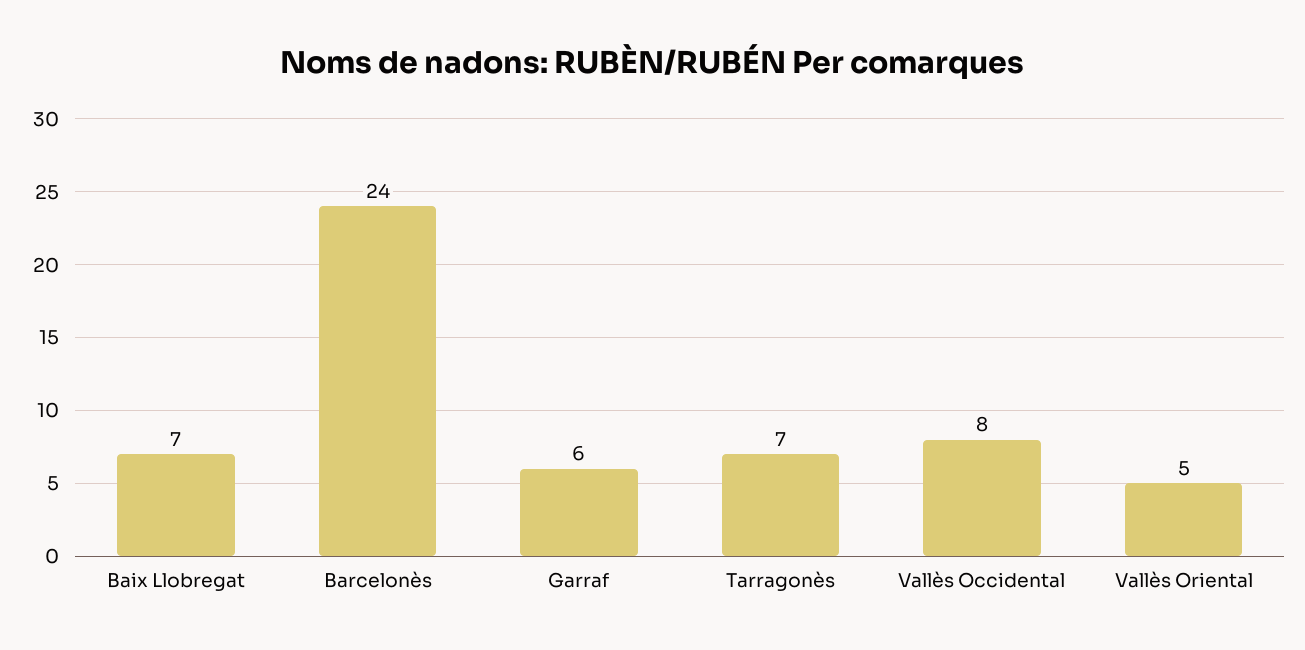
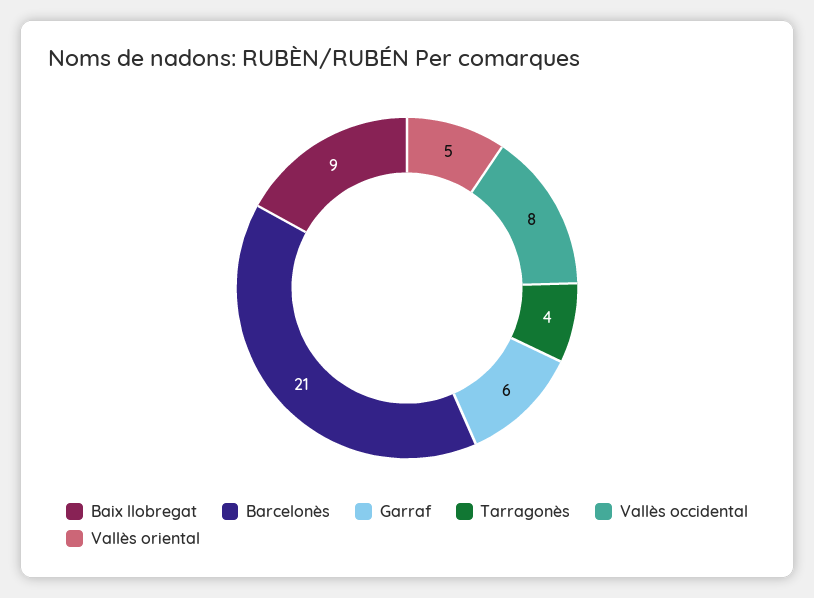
  {
-   "Baix Llobregat": 7,
+   "Baix Llobregat": 9,
-   "Barcelonès": 24,
+   "Barcelonès": 21,
    "Garraf": 6,
-   "Tarragonès": 7,
+   "Tarragonès": 4,
    "Vallès Occidental": 8,
    "Vallès Oriental": 5
  }

